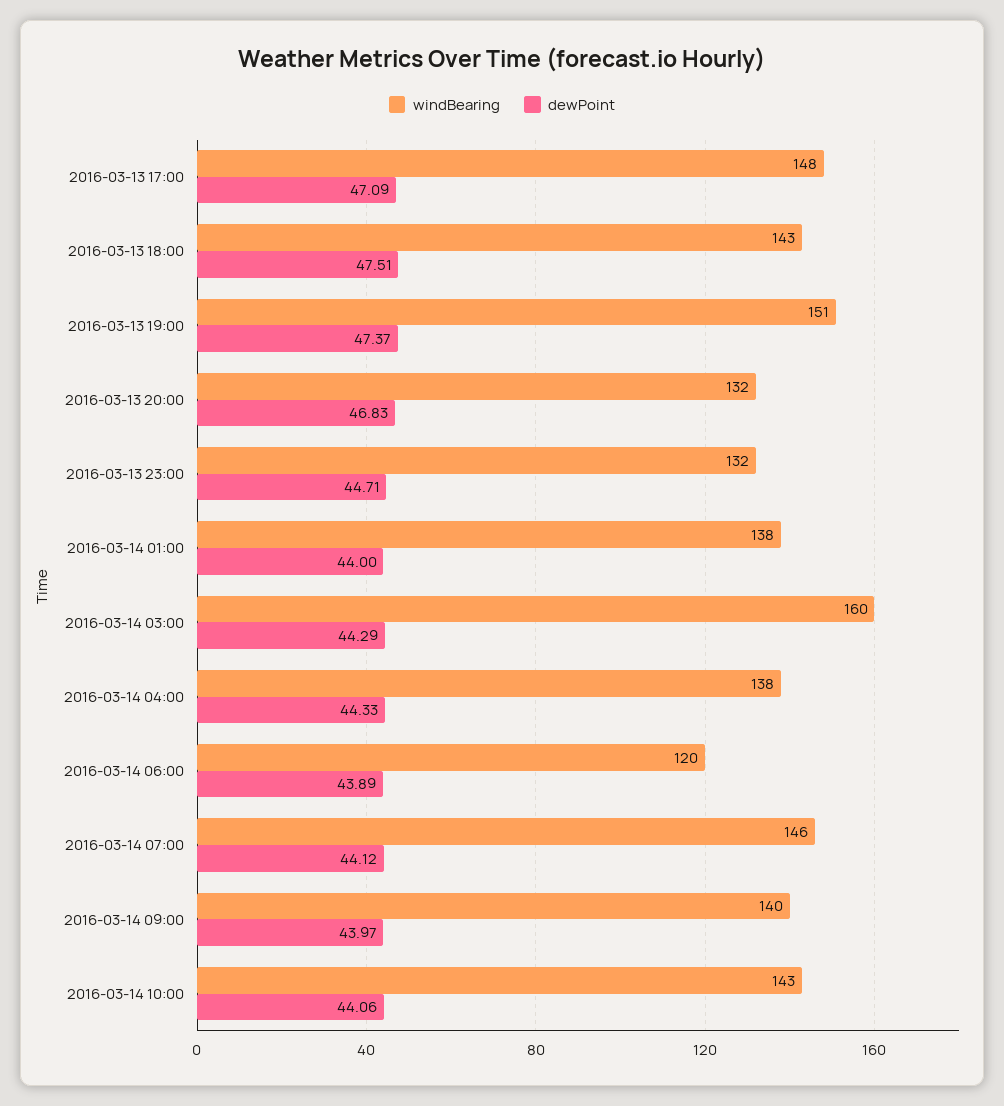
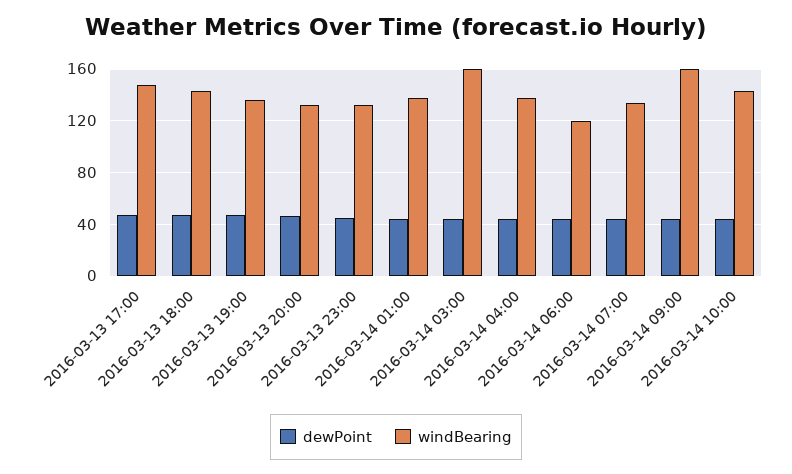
  {
    "windBearing": {
      "2016-03-13 17:00": 148,
      "2016-03-13 18:00": 143,
-     "2016-03-13 19:00": 151,
+     "2016-03-13 19:00": 135,
      "2016-03-13 20:00": 132,
      "2016-03-13 23:00": 132,
      "2016-03-14 01:00": 138,
      "2016-03-14 03:00": 160,
      "2016-03-14 04:00": 138,
      "2016-03-14 06:00": 120,
-     "2016-03-14 07:00": 146,
+     "2016-03-14 07:00": 135,
-     "2016-03-14 09:00": 140,
+     "2016-03-14 09:00": 160,
      "2016-03-14 10:00": 143
    },
    "dewPoint": {
      "2016-03-13 17:00": 47.09,
      "2016-03-13 18:00": 47.51,
      "2016-03-13 19:00": 47.37,
      "2016-03-13 20:00": 46.83,
      "2016-03-13 23:00": 44.71,
      "2016-03-14 01:00": 44,
      "2016-03-14 03:00": 44.29,
      "2016-03-14 04:00": 44.33,
      "2016-03-14 06:00": 43.89,
      "2016-03-14 07:00": 44.12,
      "2016-03-14 09:00": 43.97,
      "2016-03-14 10:00": 44.06
    }
  }

